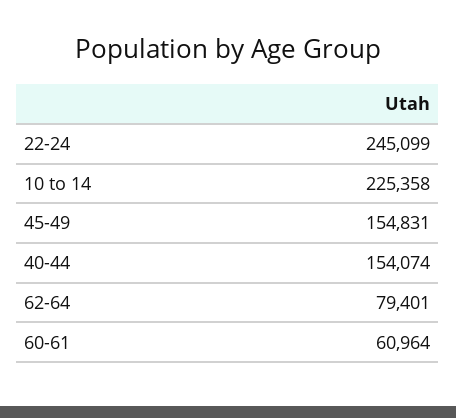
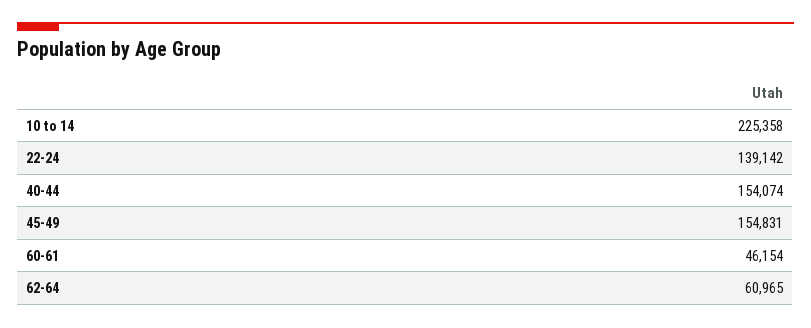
  {
-   "22-24": 245099,
+   "22-24": 139142,
    "10 to 14": 225358,
    "45-49": 154831,
    "40-44": 154074,
-   "62-64": 79401,
+   "62-64": 60965,
-   "60-61": 60964
+   "60-61": 46154
  }

